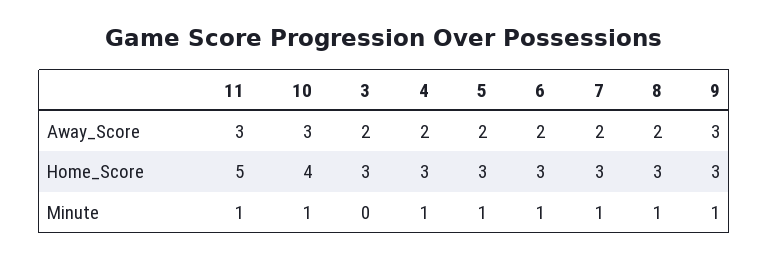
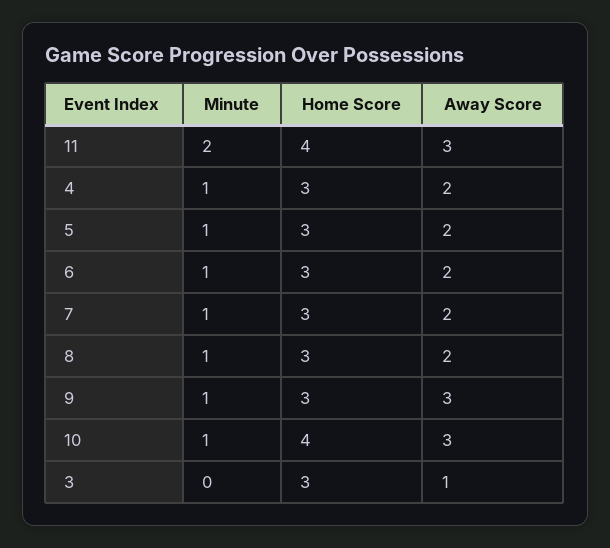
  {
    "11": {
      "Away_Score": 3,
-     "Home_Score": 5,
+     "Home_Score": 4,
-     "Minute": 1
+     "Minute": 2
    },
    "10": {
      "Away_Score": 3,
      "Home_Score": 4,
      "Minute": 1
    },
    "3": {
-     "Away_Score": 2,
+     "Away_Score": 1,
      "Home_Score": 3,
      "Minute": 0
    },
    "4": {
      "Away_Score": 2,
      "Home_Score": 3,
      "Minute": 1
    },
    "5": {
      "Away_Score": 2,
      "Home_Score": 3,
      "Minute": 1
    },
    "6": {
      "Away_Score": 2,
      "Home_Score": 3,
      "Minute": 1
    },
    "7": {
      "Away_Score": 2,
      "Home_Score": 3,
      "Minute": 1
    },
    "8": {
      "Away_Score": 2,
      "Home_Score": 3,
      "Minute": 1
    },
    "9": {
      "Away_Score": 3,
      "Home_Score": 3,
      "Minute": 1
    }
  }

